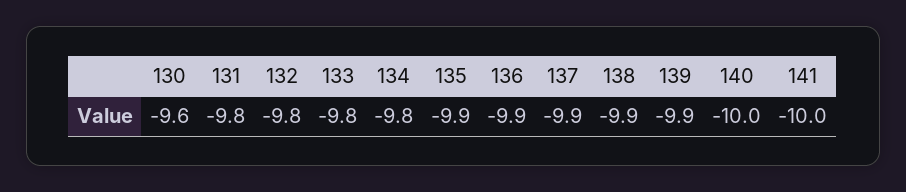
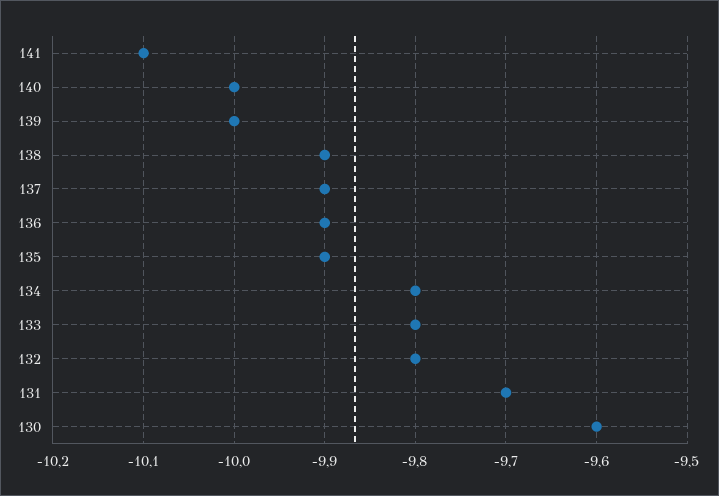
  {
    "130": -9.6,
-   "131": -9.8,
+   "131": -9.7,
    "132": -9.8,
    "133": -9.8,
    "134": -9.8,
    "135": -9.9,
    "136": -9.9,
    "137": -9.9,
    "138": -9.9,
-   "139": -9.9,
+   "139": -10,
    "140": -10,
-   "141": -10
+   "141": -10.1
  }

